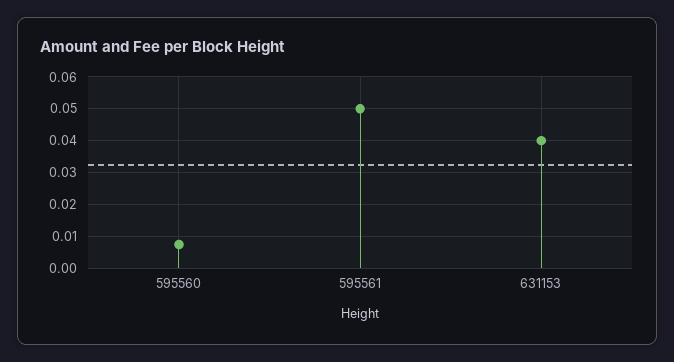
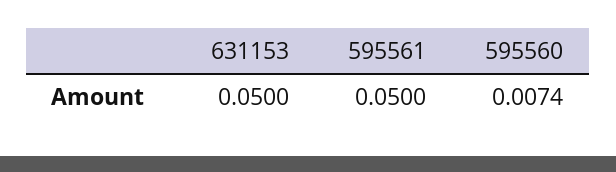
  {
    "595560": 0.0074,
    "595561": 0.05,
-   "631153": 0.04
+   "631153": 0.05
  }

